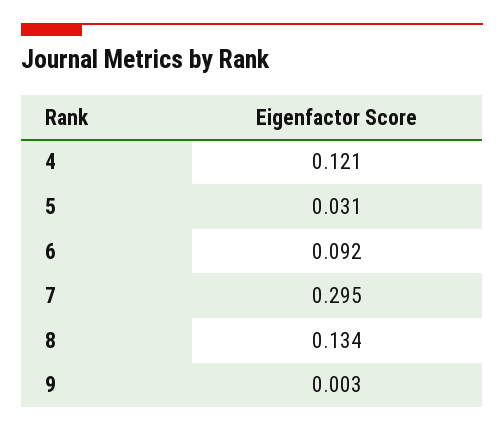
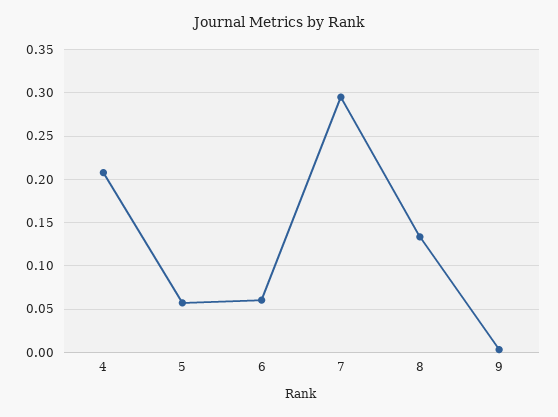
  {
-   "4": 0.121,
+   "4": 0.21,
-   "5": 0.031,
+   "5": 0.06,
-   "6": 0.092,
+   "6": 0.06,
    "7": 0.295,
    "8": 0.134,
    "9": 0.003
  }

